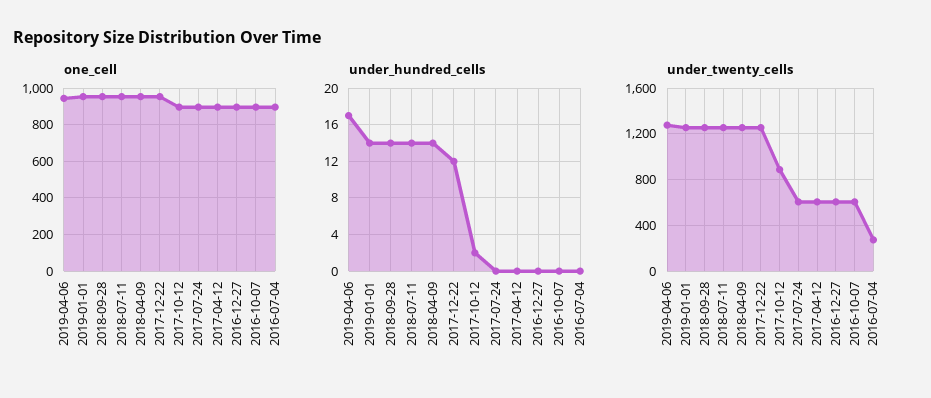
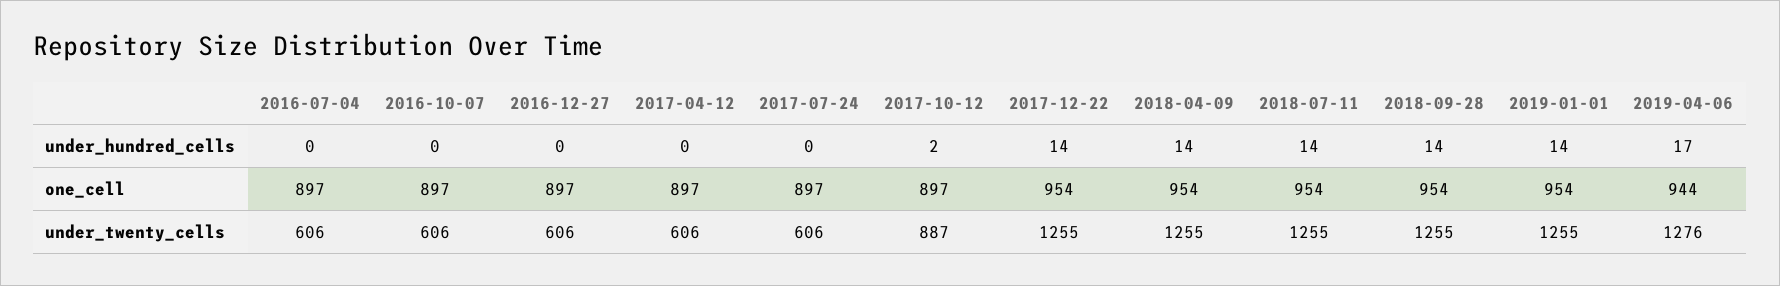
  {
    "one_cell": {
      "2019-04-06": 944,
      "2019-01-01": 954,
      "2018-09-28": 954,
      "2018-07-11": 954,
      "2018-04-09": 954,
      "2017-12-22": 954,
      "2017-10-12": 897,
      "2017-07-24": 897,
      "2017-04-12": 897,
      "2016-12-27": 897,
      "2016-10-07": 897,
      "2016-07-04": 897
    },
    "under_hundred_cells": {
      "2019-04-06": 17,
      "2019-01-01": 14,
      "2018-09-28": 14,
      "2018-07-11": 14,
      "2018-04-09": 14,
-     "2017-12-22": 12,
+     "2017-12-22": 14,
      "2017-10-12": 2,
      "2017-07-24": 0,
      "2017-04-12": 0,
      "2016-12-27": 0,
      "2016-10-07": 0,
      "2016-07-04": 0
    },
    "under_twenty_cells": {
      "2019-04-06": 1276,
      "2019-01-01": 1255,
      "2018-09-28": 1255,
      "2018-07-11": 1255,
      "2018-04-09": 1255,
      "2017-12-22": 1255,
      "2017-10-12": 887,
      "2017-07-24": 606,
      "2017-04-12": 606,
      "2016-12-27": 606,
      "2016-10-07": 606,
-     "2016-07-04": 300
+     "2016-07-04": 606
    }
  }

